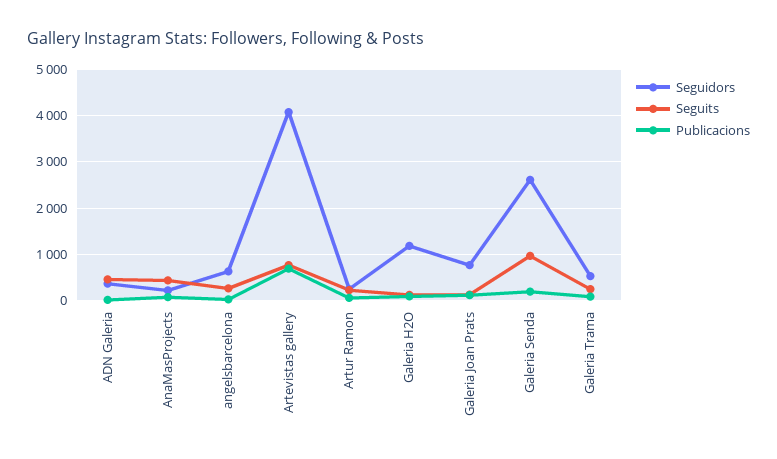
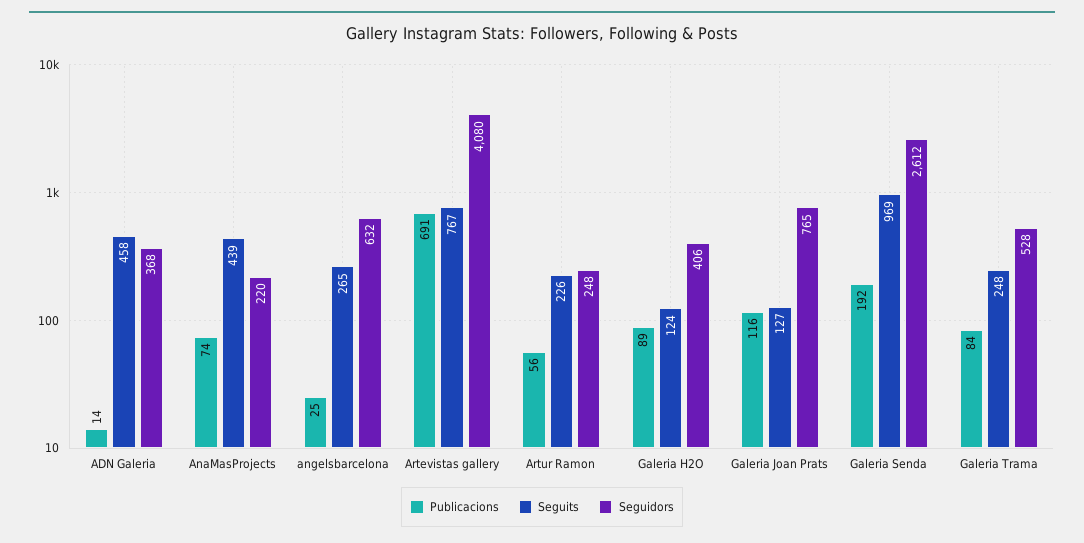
  {
    "Seguidors": {
      "ADN Galeria": 368,
      "AnaMasProjects": 220,
      "angelsbarcelona": 632,
      "Artevistas gallery": 4080,
      "Artur Ramon": 248,
-     "Galeria H2O": 1200,
+     "Galeria H2O": 406,
      "Galeria Joan Prats": 765,
      "Galeria Senda": 2612,
      "Galeria Trama": 528
    },
    "Seguits": {
      "ADN Galeria": 458,
      "AnaMasProjects": 439,
      "angelsbarcelona": 265,
      "Artevistas gallery": 767,
      "Artur Ramon": 226,
      "Galeria H2O": 124,
      "Galeria Joan Prats": 127,
      "Galeria Senda": 969,
      "Galeria Trama": 248
    },
    "Publicacions": {
      "ADN Galeria": 14,
      "AnaMasProjects": 74,
      "angelsbarcelona": 25,
      "Artevistas gallery": 691,
      "Artur Ramon": 56,
      "Galeria H2O": 89,
      "Galeria Joan Prats": 116,
      "Galeria Senda": 192,
      "Galeria Trama": 84
    }
  }

